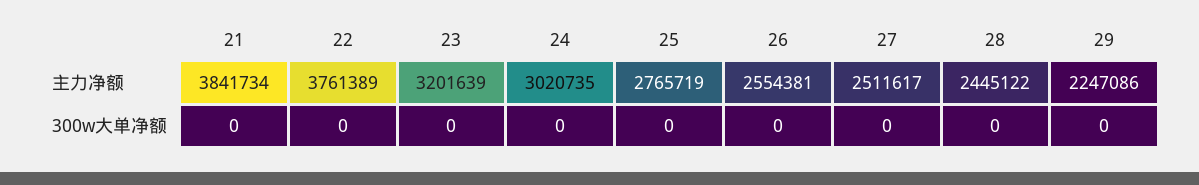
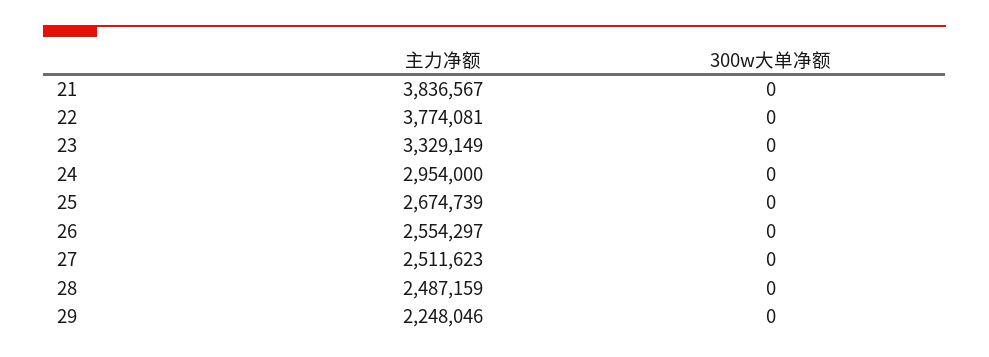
  {
    "21": {
-     "主力净额": 3841734,
+     "主力净额": 3836567,
      "300w大单净额": 0
    },
    "22": {
-     "主力净额": 3761389,
+     "主力净额": 3774081,
      "300w大单净额": 0
    },
    "23": {
-     "主力净额": 3201639,
+     "主力净额": 3329149,
      "300w大单净额": 0
    },
    "24": {
-     "主力净额": 3020735,
+     "主力净额": 2954000,
      "300w大单净额": 0
    },
    "25": {
-     "主力净额": 2765719,
+     "主力净额": 2674739,
      "300w大单净额": 0
    },
    "26": {
-     "主力净额": 2554381,
+     "主力净额": 2554297,
      "300w大单净额": 0
    },
    "27": {
-     "主力净额": 2511617,
+     "主力净额": 2511623,
      "300w大单净额": 0
    },
    "28": {
-     "主力净额": 2445122,
+     "主力净额": 2487159,
      "300w大单净额": 0
    },
    "29": {
-     "主力净额": 2247086,
+     "主力净额": 2248046,
      "300w大单净额": 0
    }
  }

